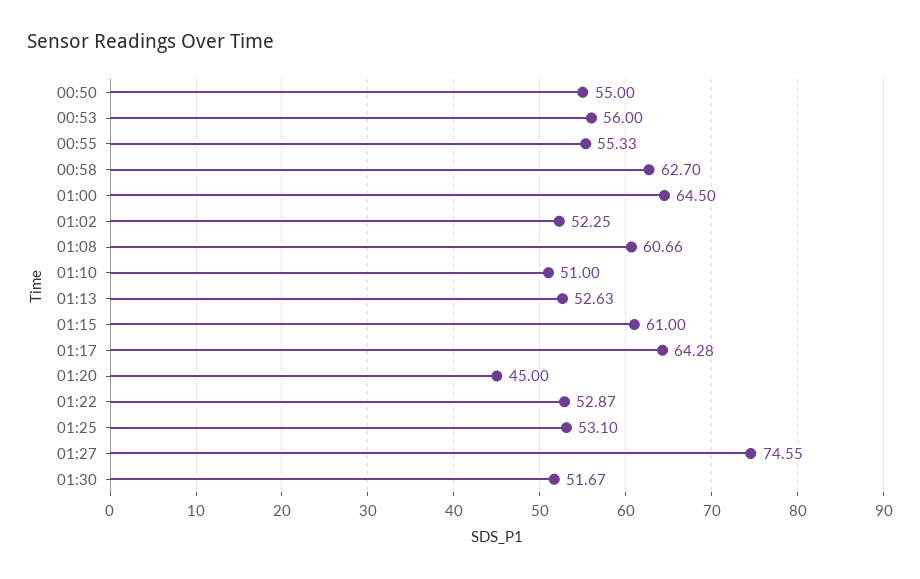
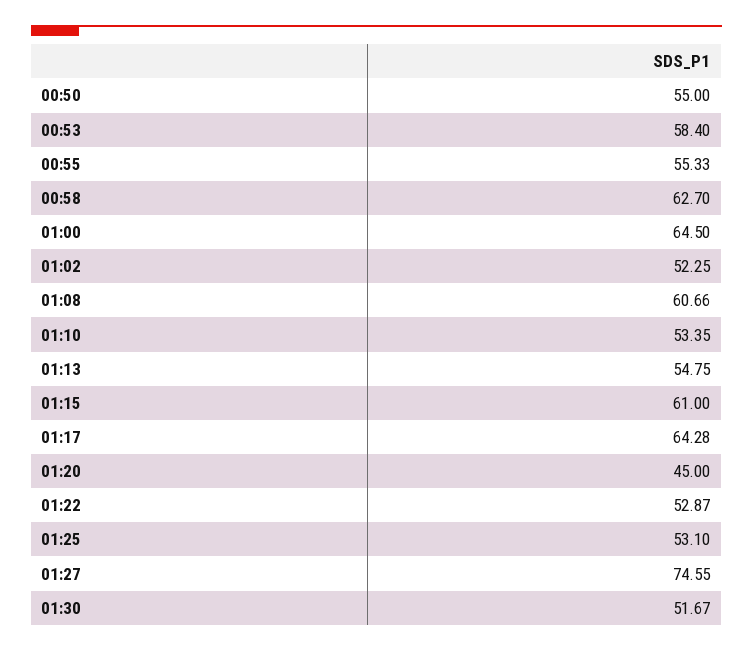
  {
    "00:50": 55,
-   "00:53": 56,
+   "00:53": 58.4,
    "00:55": 55.33,
    "00:58": 62.7,
    "01:00": 64.5,
    "01:02": 52.25,
    "01:08": 60.66,
-   "01:10": 51,
+   "01:10": 53.35,
-   "01:13": 52.63,
+   "01:13": 54.75,
    "01:15": 61,
    "01:17": 64.28,
    "01:20": 45,
    "01:22": 52.87,
    "01:25": 53.1,
    "01:27": 74.55,
    "01:30": 51.67
  }

